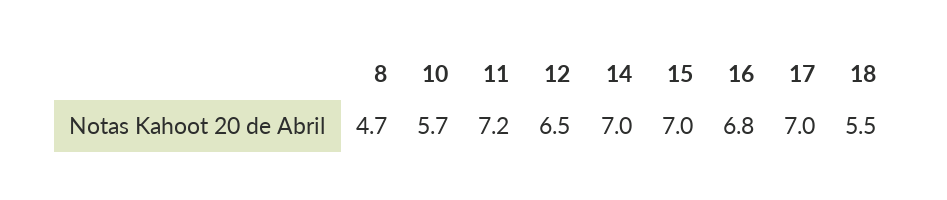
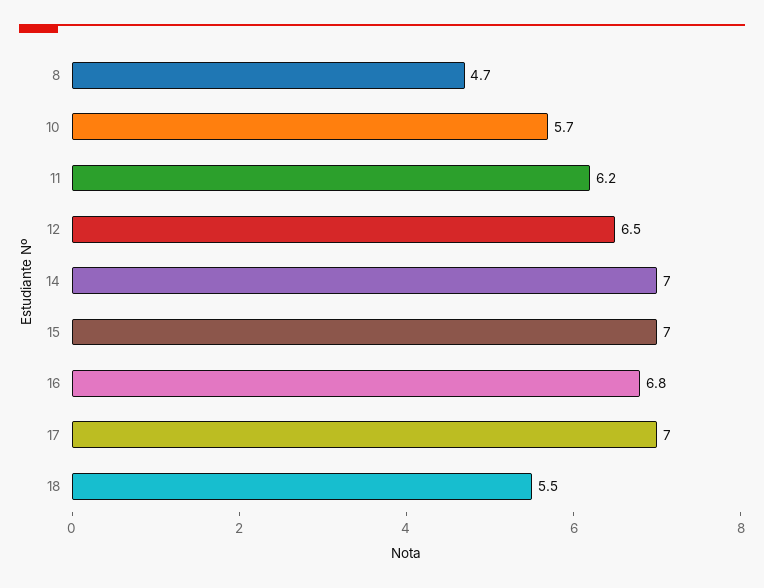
  {
    "8": 4.7,
    "10": 5.7,
-   "11": 7.2,
+   "11": 6.2,
    "12": 6.5,
    "14": 7,
    "15": 7,
    "16": 6.8,
    "17": 7,
    "18": 5.5
  }

